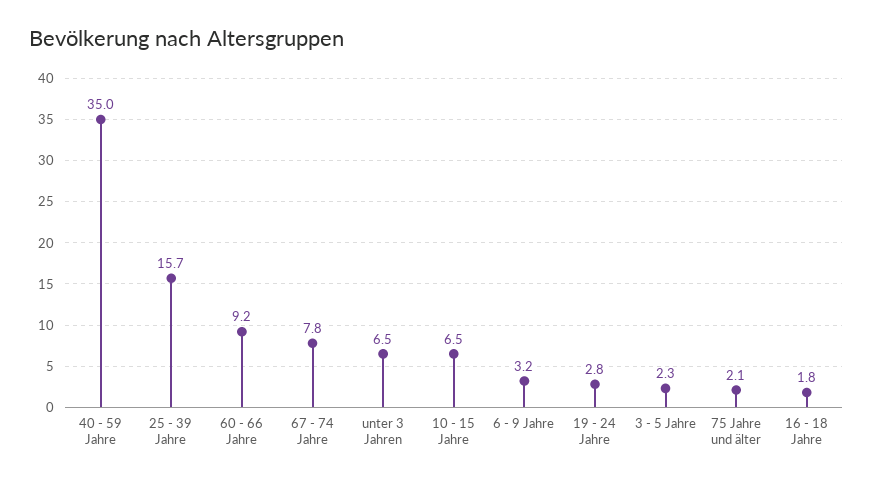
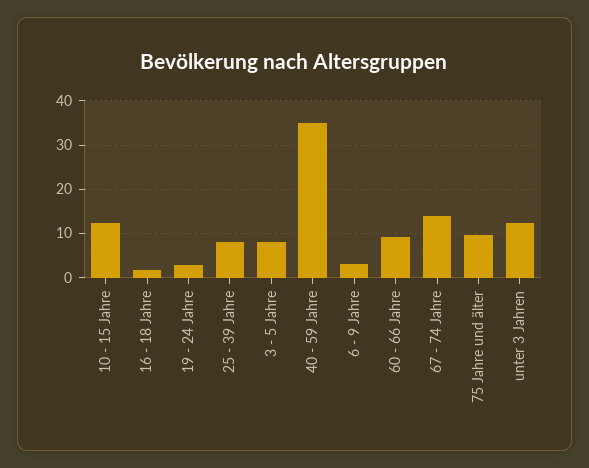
  {
    "40 - 59 Jahre": 35,
-   "25 - 39 Jahre": 15.7,
+   "25 - 39 Jahre": 8,
    "60 - 66 Jahre": 9.2,
-   "67 - 74 Jahre": 7.8,
+   "67 - 74 Jahre": 14,
-   "unter 3 Jahren": 6.5,
+   "unter 3 Jahren": 12,
-   "10 - 15 Jahre": 6.5,
+   "10 - 15 Jahre": 12,
    "6 - 9 Jahre": 3.2,
    "19 - 24 Jahre": 2.8,
-   "3 - 5 Jahre": 2.3,
+   "3 - 5 Jahre": 8,
-   "75 Jahre und älter": 2.1,
+   "75 Jahre und älter": 10,
    "16 - 18 Jahre": 1.8
  }

